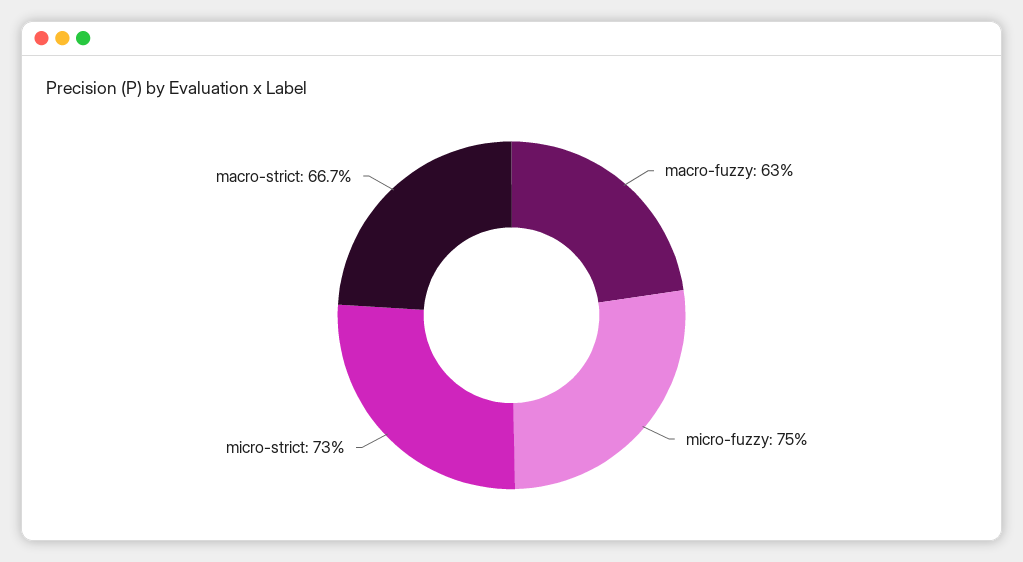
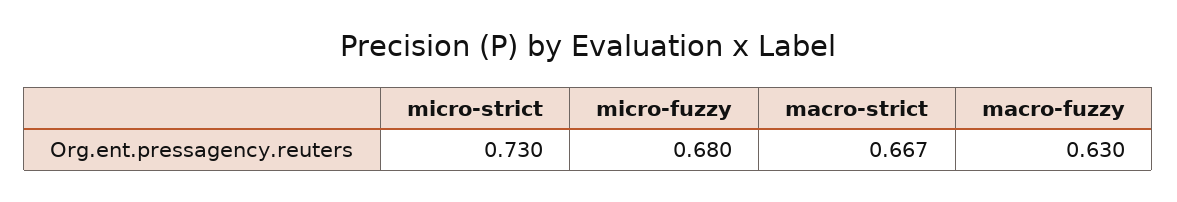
  {
    "macro-fuzzy": 0.63,
-   "micro-fuzzy": 0.75,
+   "micro-fuzzy": 0.68,
    "micro-strict": 0.73,
    "macro-strict": 0.667
  }

